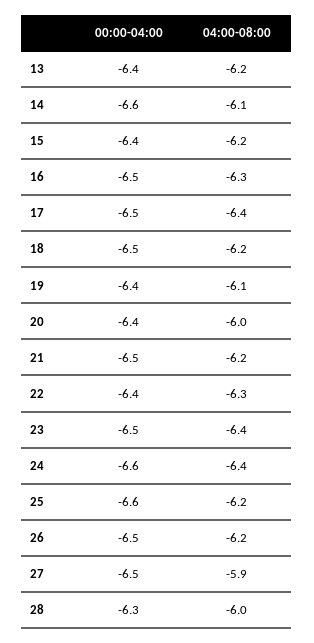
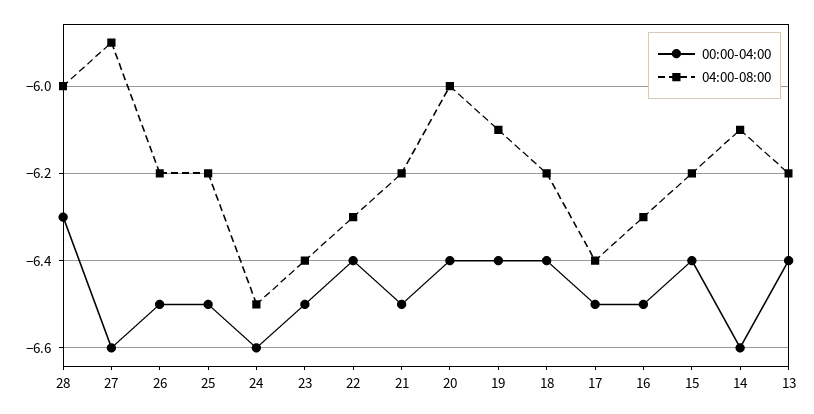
  {
    "00:00-04:00": {
      "13": -6.4,
      "14": -6.6,
      "15": -6.4,
      "16": -6.5,
      "17": -6.5,
-     "18": -6.5,
+     "18": -6.4,
      "19": -6.4,
      "20": -6.4,
      "21": -6.5,
      "22": -6.4,
      "23": -6.5,
      "24": -6.6,
-     "25": -6.6,
+     "25": -6.5,
      "26": -6.5,
-     "27": -6.5,
+     "27": -6.6,
      "28": -6.3
    },
    "04:00-08:00": {
      "13": -6.2,
      "14": -6.1,
      "15": -6.2,
      "16": -6.3,
      "17": -6.4,
      "18": -6.2,
      "19": -6.1,
      "20": -6,
      "21": -6.2,
      "22": -6.3,
      "23": -6.4,
-     "24": -6.4,
+     "24": -6.5,
      "25": -6.2,
      "26": -6.2,
      "27": -5.9,
      "28": -6
    }
  }

